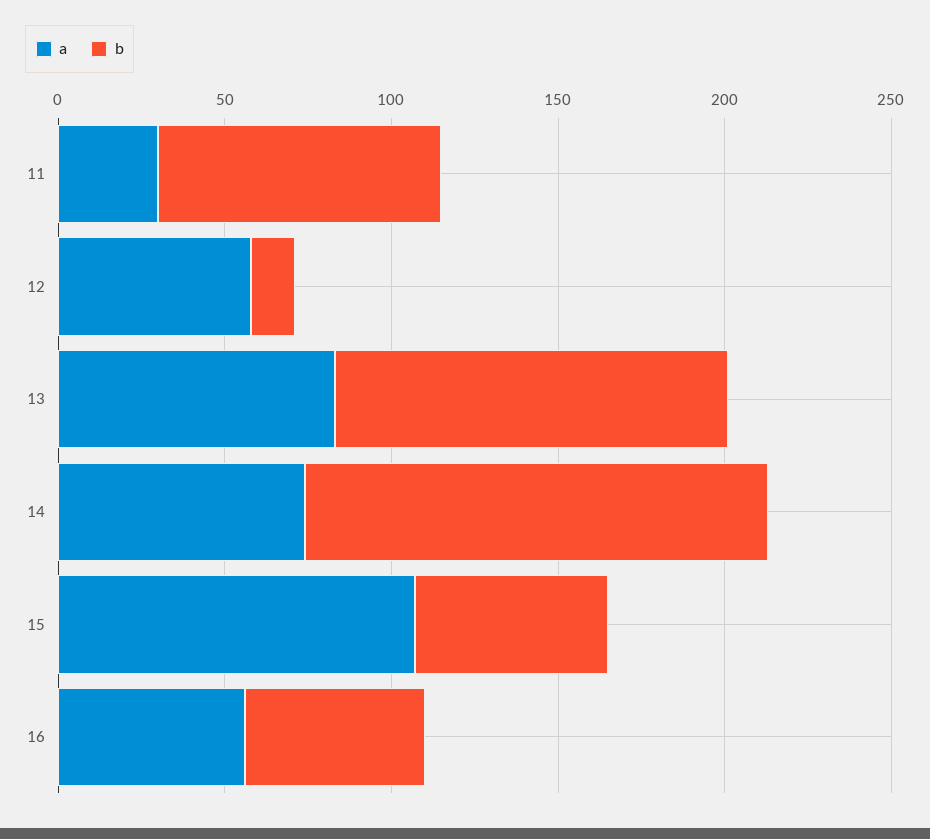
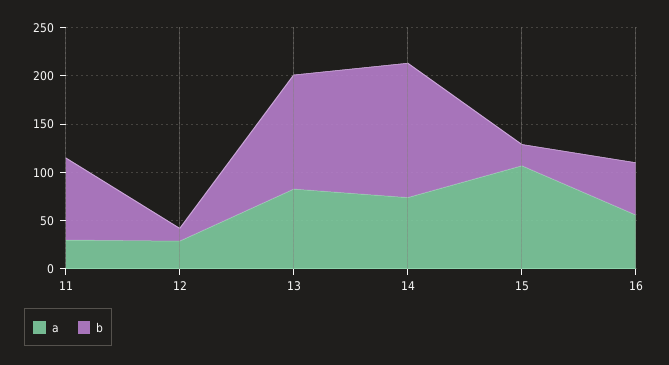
  {
    "a": {
      "11": 30,
-     "12": 60,
+     "12": 30,
      "13": 80,
      "14": 70,
      "15": 110,
      "16": 60
    },
    "b": {
      "11": 90,
      "12": 10,
      "13": 120,
      "14": 140,
-     "15": 60,
+     "15": 20,
      "16": 50
    }
  }

